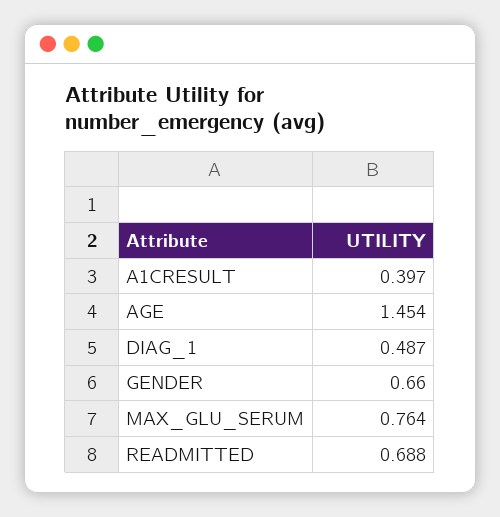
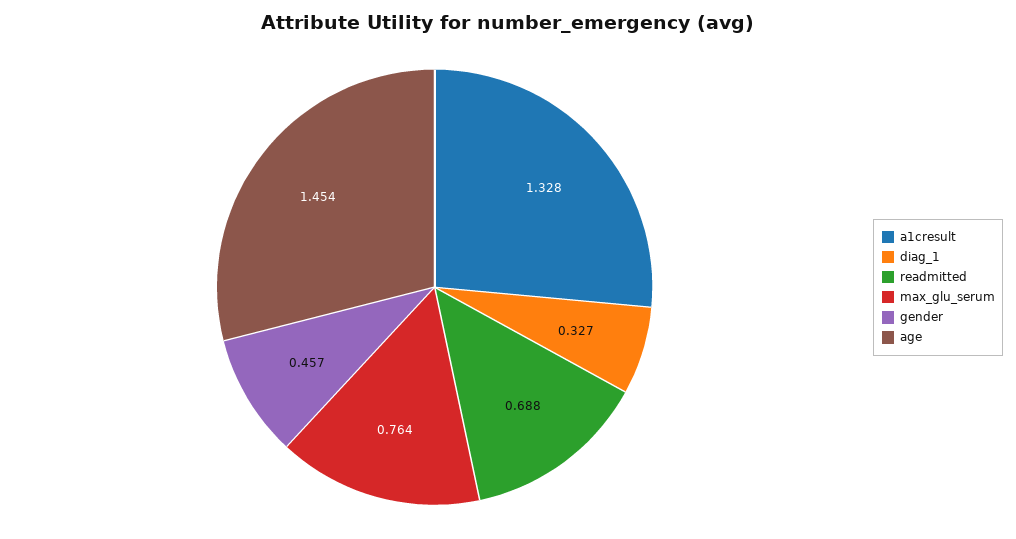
  {
-   "A1CRESULT": 0.397,
+   "A1CRESULT": 1.328,
    "AGE": 1.454,
-   "DIAG_1": 0.487,
+   "DIAG_1": 0.327,
-   "GENDER": 0.66,
+   "GENDER": 0.457,
    "MAX_GLU_SERUM": 0.764,
    "READMITTED": 0.688
  }

